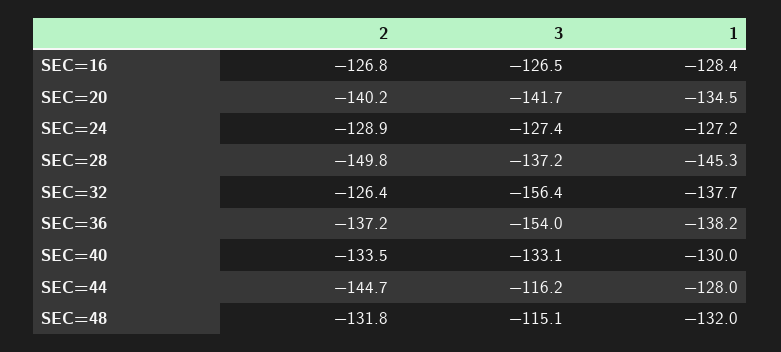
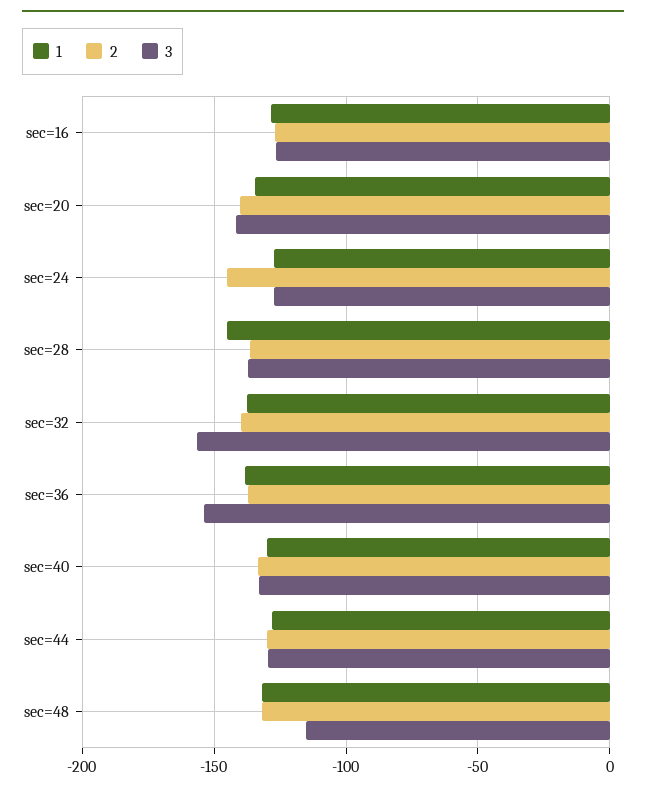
  {
    "2": {
      "SEC=16": -126.8,
      "SEC=20": -140.2,
-     "SEC=24": -128.9,
+     "SEC=24": -145,
-     "SEC=28": -149.8,
+     "SEC=28": -135,
-     "SEC=32": -126.4,
+     "SEC=32": -140,
      "SEC=36": -137.2,
      "SEC=40": -133.5,
-     "SEC=44": -144.7,
+     "SEC=44": -130,
      "SEC=48": -131.8
    },
    "3": {
      "SEC=16": -126.5,
      "SEC=20": -141.7,
      "SEC=24": -127.4,
      "SEC=28": -137.2,
      "SEC=32": -156.4,
      "SEC=36": -154,
      "SEC=40": -133.1,
-     "SEC=44": -116.2,
+     "SEC=44": -130,
      "SEC=48": -115.1
    },
    "1": {
      "SEC=16": -128.4,
      "SEC=20": -134.5,
      "SEC=24": -127.2,
      "SEC=28": -145.3,
      "SEC=32": -137.7,
      "SEC=36": -138.2,
      "SEC=40": -130,
      "SEC=44": -128,
      "SEC=48": -132
    }
  }

